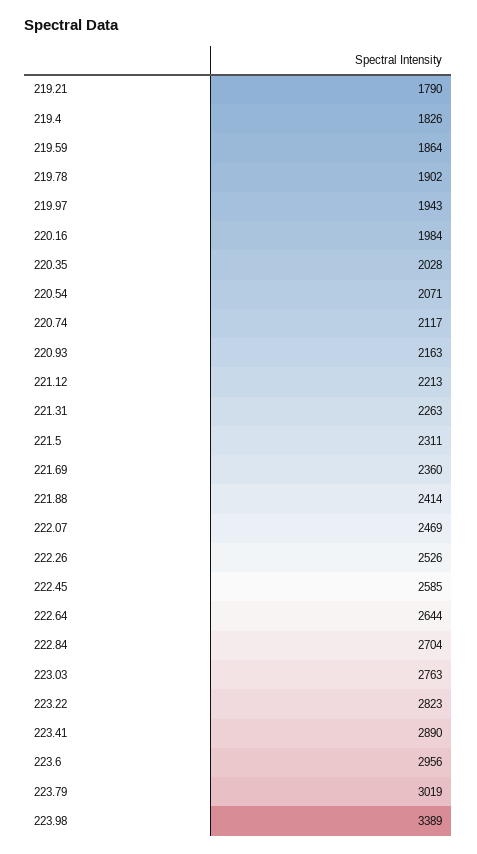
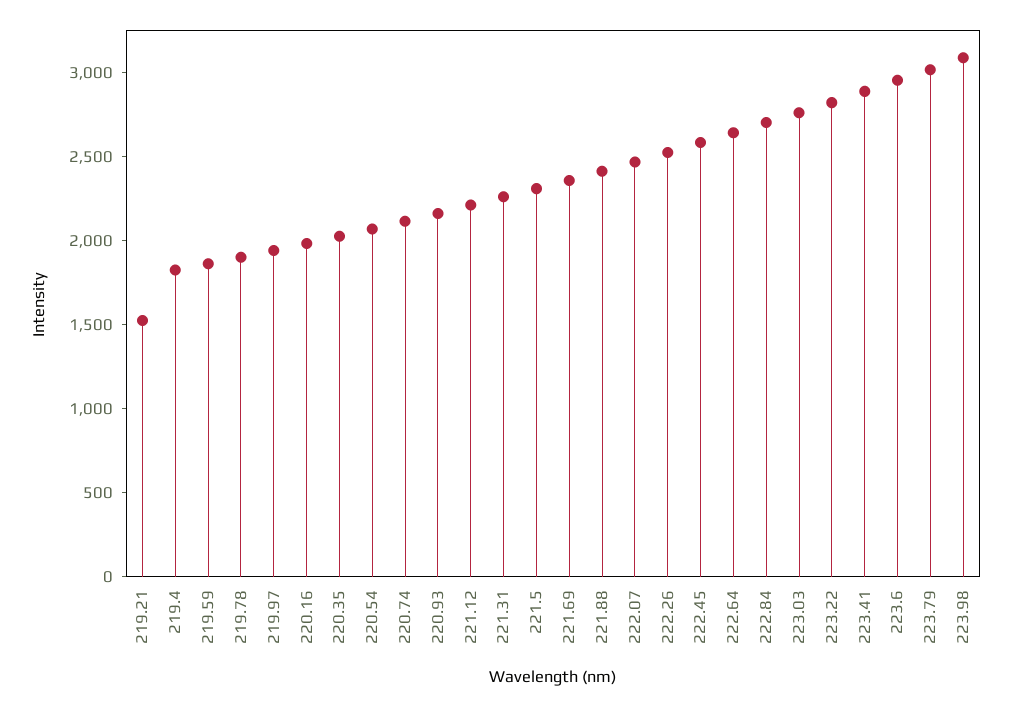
  {
-   "219.21": 1790,
+   "219.21": 1500,
    "219.4": 1826,
    "219.59": 1864,
    "219.78": 1902,
    "219.97": 1943,
    "220.16": 1984,
    "220.35": 2028,
    "220.54": 2071,
    "220.74": 2117,
    "220.93": 2163,
    "221.12": 2213,
    "221.31": 2263,
    "221.5": 2311,
    "221.69": 2360,
    "221.88": 2414,
    "222.07": 2469,
    "222.26": 2526,
    "222.45": 2585,
    "222.64": 2644,
    "222.84": 2704,
    "223.03": 2763,
    "223.22": 2823,
    "223.41": 2890,
    "223.6": 2956,
    "223.79": 3019,
-   "223.98": 3389
+   "223.98": 3100
  }

